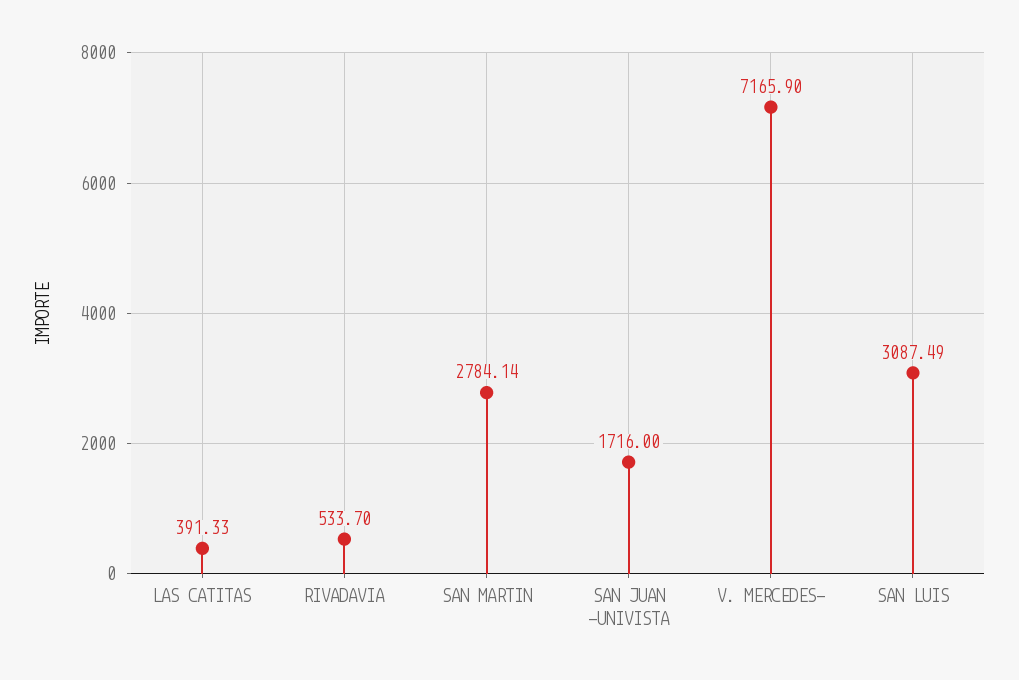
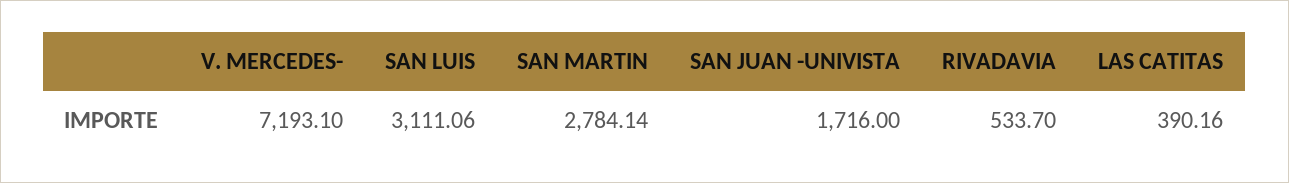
  {
-   "LAS CATITAS": 391.33,
+   "LAS CATITAS": 390.16,
    "RIVADAVIA": 533.7,
    "SAN MARTIN": 2784.14,
    "SAN JUAN -UNIVISTA": 1716,
-   "V. MERCEDES-": 7165.9,
+   "V. MERCEDES-": 7193.1,
-   "SAN LUIS": 3087.49
+   "SAN LUIS": 3111.06
  }

